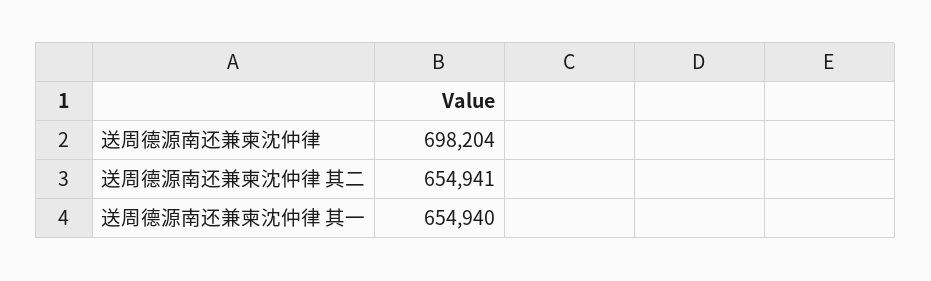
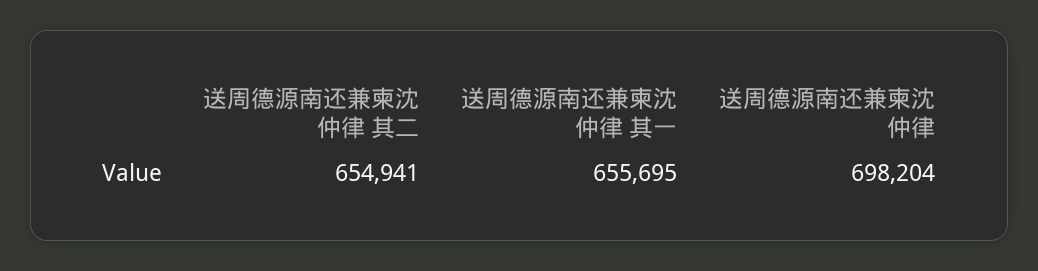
  {
    "送周德源南还兼柬沈仲律": 698204,
    "送周德源南还兼柬沈仲律 其二": 654941,
-   "送周德源南还兼柬沈仲律 其一": 654940
+   "送周德源南还兼柬沈仲律 其一": 655695
  }

